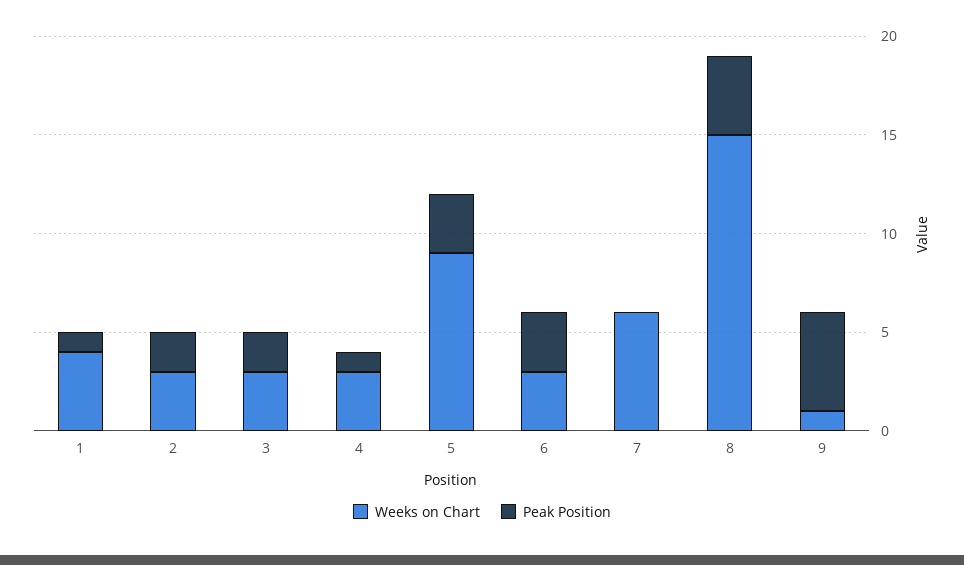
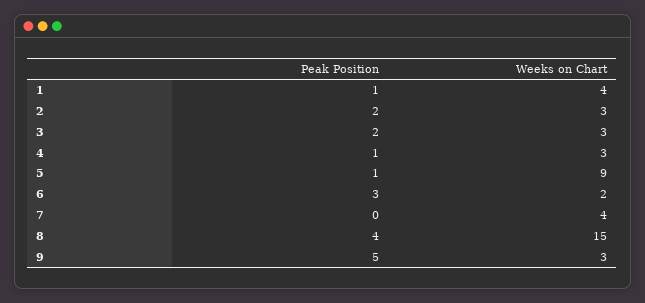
  {
    "Weeks on Chart": {
      "1": 4,
      "2": 3,
      "3": 3,
      "4": 3,
      "5": 9,
-     "6": 3,
+     "6": 2,
-     "7": 6,
+     "7": 4,
      "8": 15,
-     "9": 1
+     "9": 3
    },
    "Peak Position": {
      "1": 1,
      "2": 2,
      "3": 2,
      "4": 1,
-     "5": 3,
+     "5": 1,
      "6": 3,
      "7": 0,
      "8": 4,
      "9": 5
    }
  }

